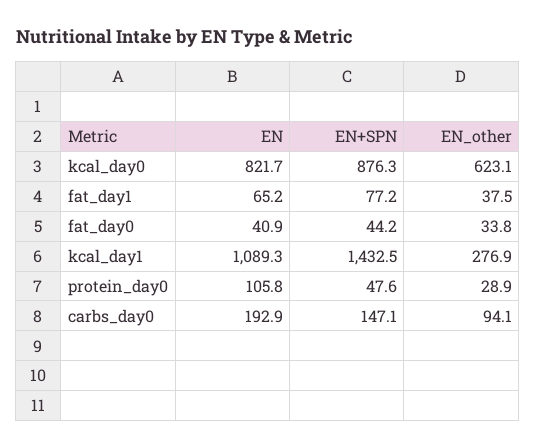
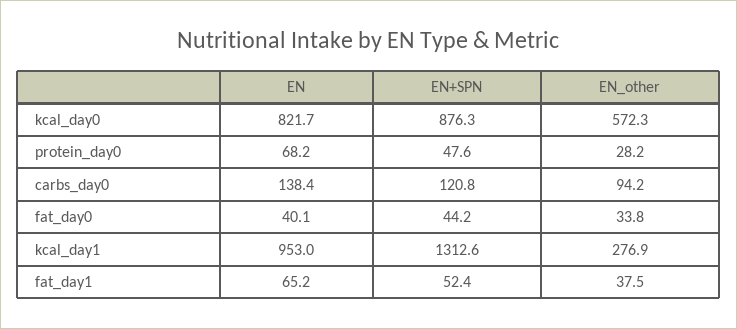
  {
    "EN": {
      "kcal_day0": 821.7,
      "fat_day1": 65.2,
-     "fat_day0": 40.9,
+     "fat_day0": 40.1,
-     "kcal_day1": 1089.3,
+     "kcal_day1": 953,
-     "protein_day0": 105.8,
+     "protein_day0": 68.2,
-     "carbs_day0": 192.9
+     "carbs_day0": 138.4
    },
    "EN+SPN": {
      "kcal_day0": 876.3,
-     "fat_day1": 77.2,
+     "fat_day1": 52.4,
      "fat_day0": 44.2,
-     "kcal_day1": 1432.5,
+     "kcal_day1": 1312.6,
      "protein_day0": 47.6,
-     "carbs_day0": 147.1
+     "carbs_day0": 120.8
    },
    "EN_other": {
-     "kcal_day0": 623.1,
+     "kcal_day0": 572.3,
      "fat_day1": 37.5,
      "fat_day0": 33.8,
      "kcal_day1": 276.9,
-     "protein_day0": 28.9,
+     "protein_day0": 28.2,
-     "carbs_day0": 94.1
+     "carbs_day0": 94.2
    }
  }

